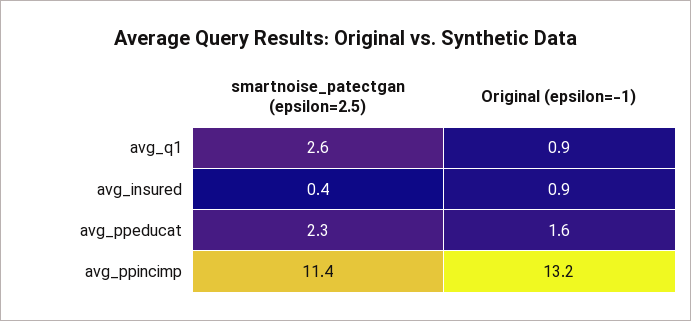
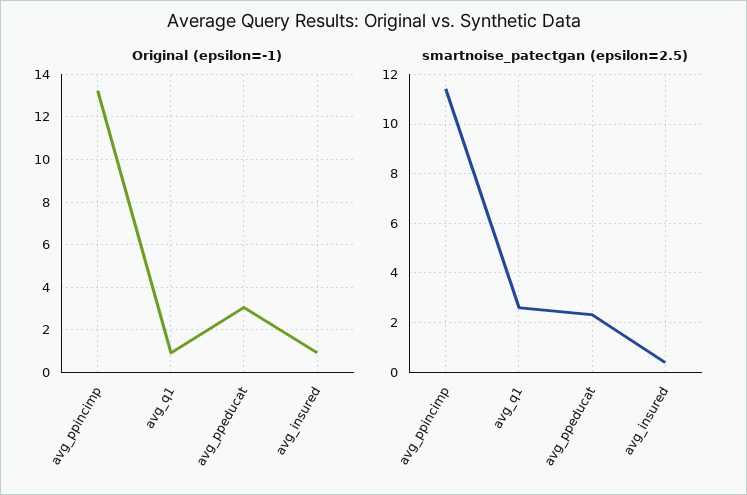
  {
    "smartnoise_patectgan (epsilon=2.5)": {
      "avg_q1": 2.6,
      "avg_insured": 0.4,
      "avg_ppeducat": 2.3,
      "avg_ppincimp": 11.4
    },
    "Original (epsilon=-1)": {
      "avg_q1": 0.9,
      "avg_insured": 0.9,
-     "avg_ppeducat": 1.6,
+     "avg_ppeducat": 3,
      "avg_ppincimp": 13.2
    }
  }

